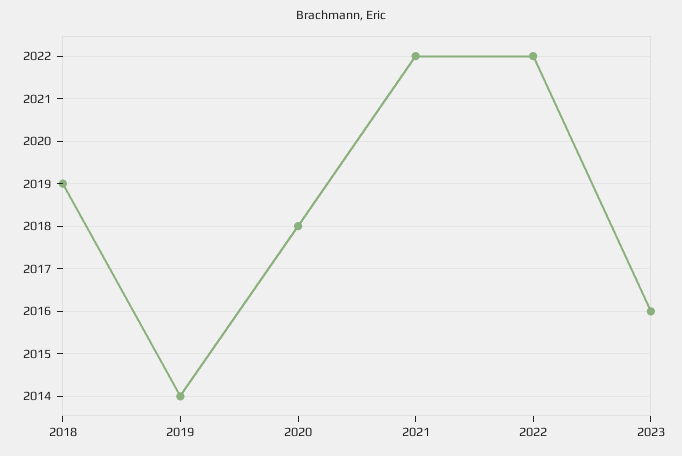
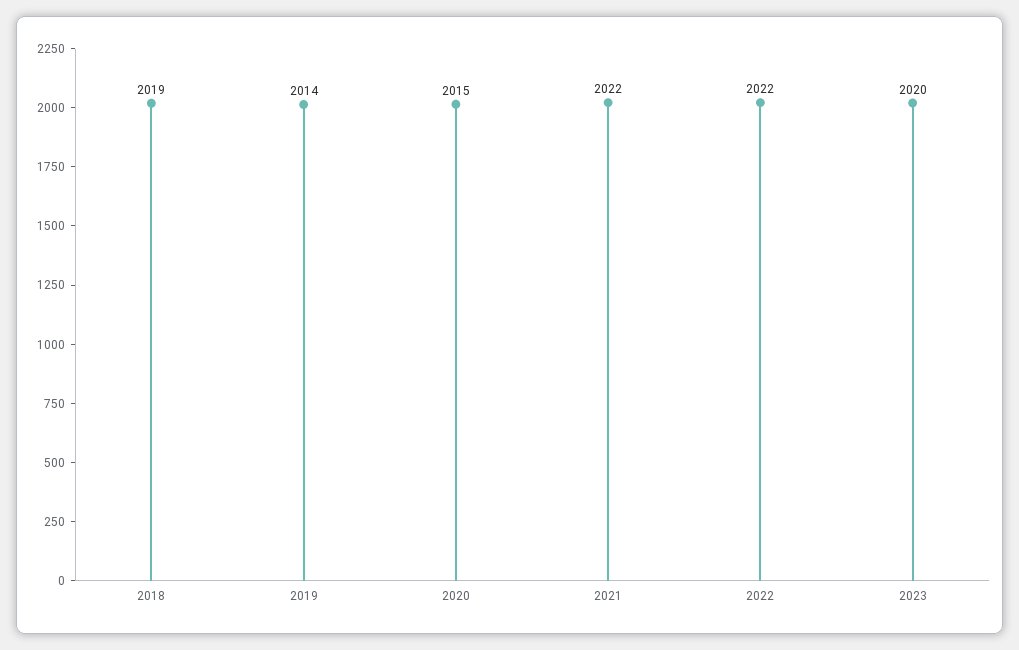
  {
    "2018": 2019,
    "2019": 2014,
-   "2020": 2018,
+   "2020": 2015,
    "2021": 2022,
    "2022": 2022,
-   "2023": 2016
+   "2023": 2020
  }

